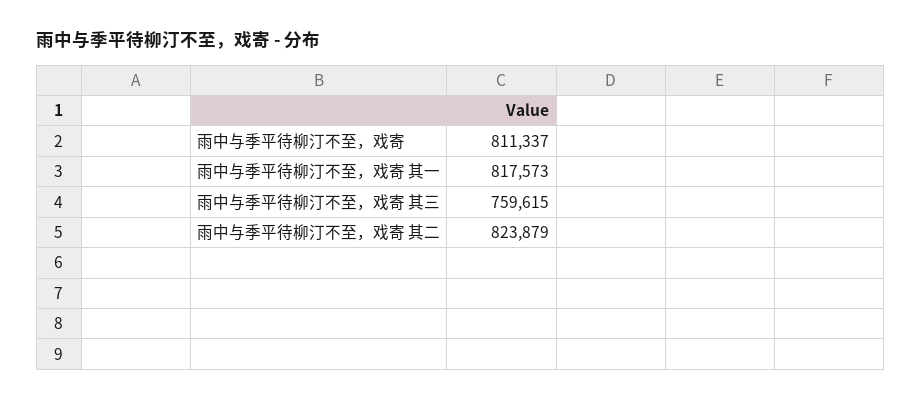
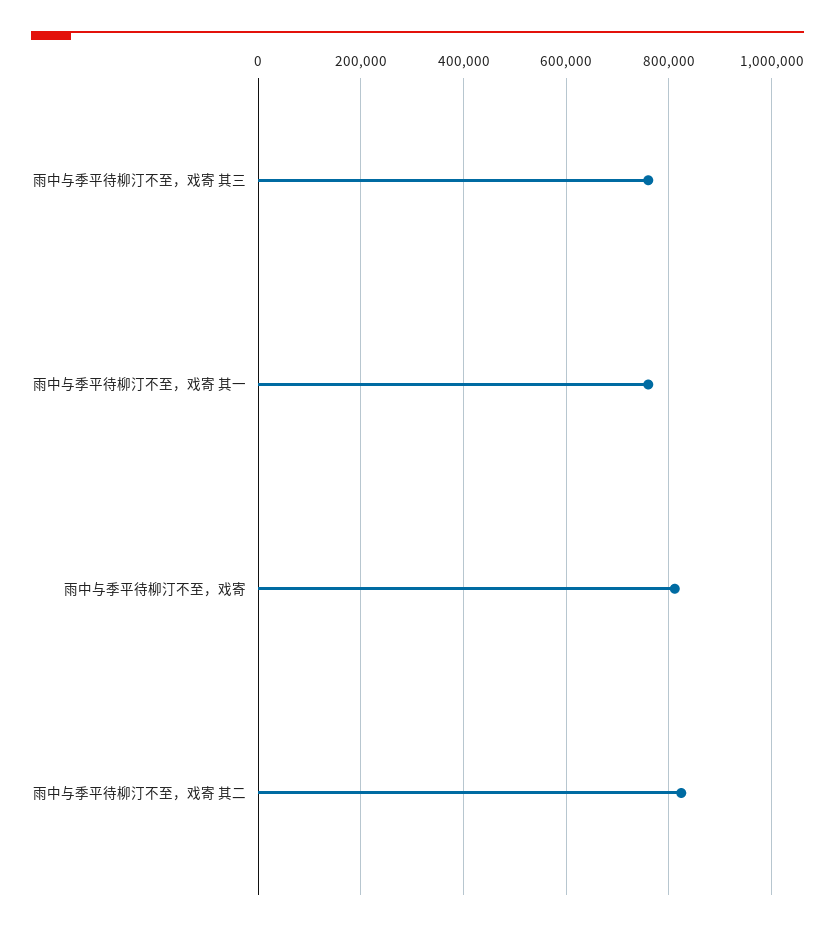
  {
    "雨中与季平待柳汀不至，戏寄": 811337,
-   "雨中与季平待柳汀不至，戏寄 其一": 817573,
+   "雨中与季平待柳汀不至，戏寄 其一": 760000,
    "雨中与季平待柳汀不至，戏寄 其三": 759615,
    "雨中与季平待柳汀不至，戏寄 其二": 823879
  }

